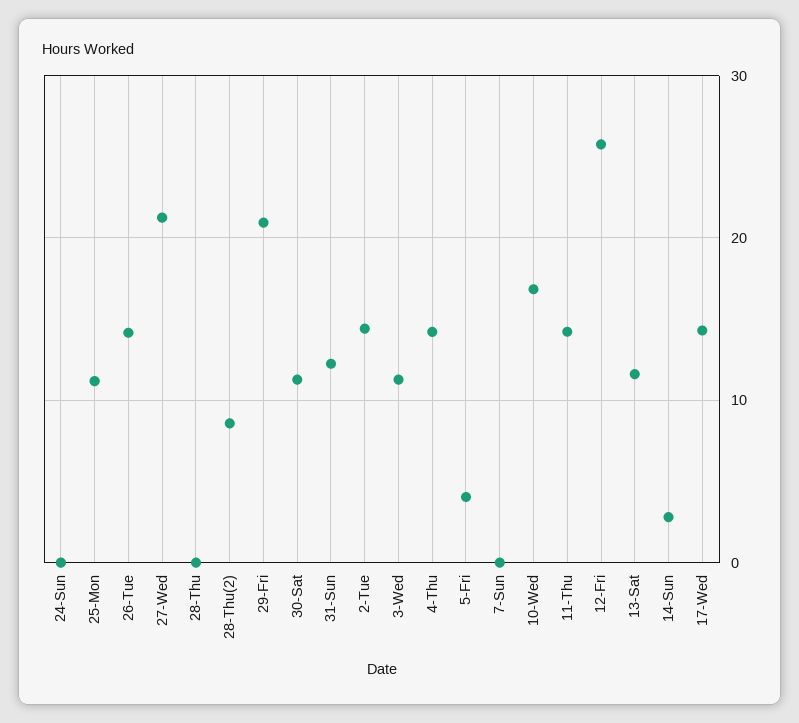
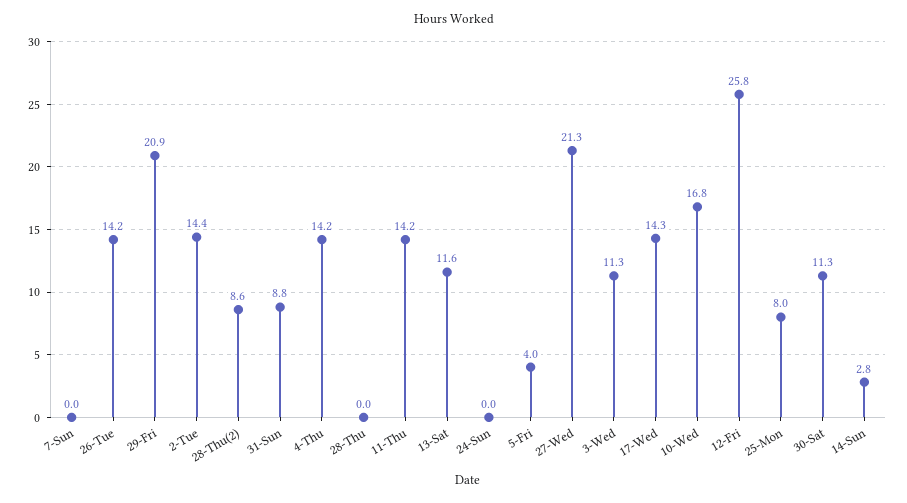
  {
    "24-Sun": 0,
-   "25-Mon": 11,
+   "25-Mon": 8,
    "26-Tue": 14.2,
    "27-Wed": 21.3,
    "28-Thu": 0,
    "28-Thu(2)": 8.6,
    "29-Fri": 20.9,
    "30-Sat": 11.3,
-   "31-Sun": 12,
+   "31-Sun": 8.8,
    "2-Tue": 14.4,
    "3-Wed": 11.3,
    "4-Thu": 14.2,
    "5-Fri": 4,
    "7-Sun": 0,
    "10-Wed": 16.8,
    "11-Thu": 14.2,
    "12-Fri": 25.8,
    "13-Sat": 11.6,
    "14-Sun": 2.8,
    "17-Wed": 14.3
  }

